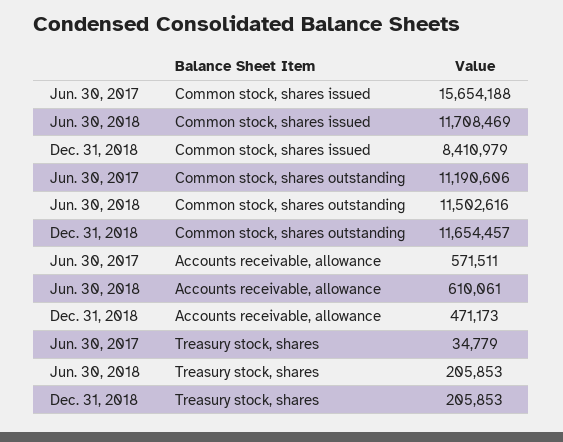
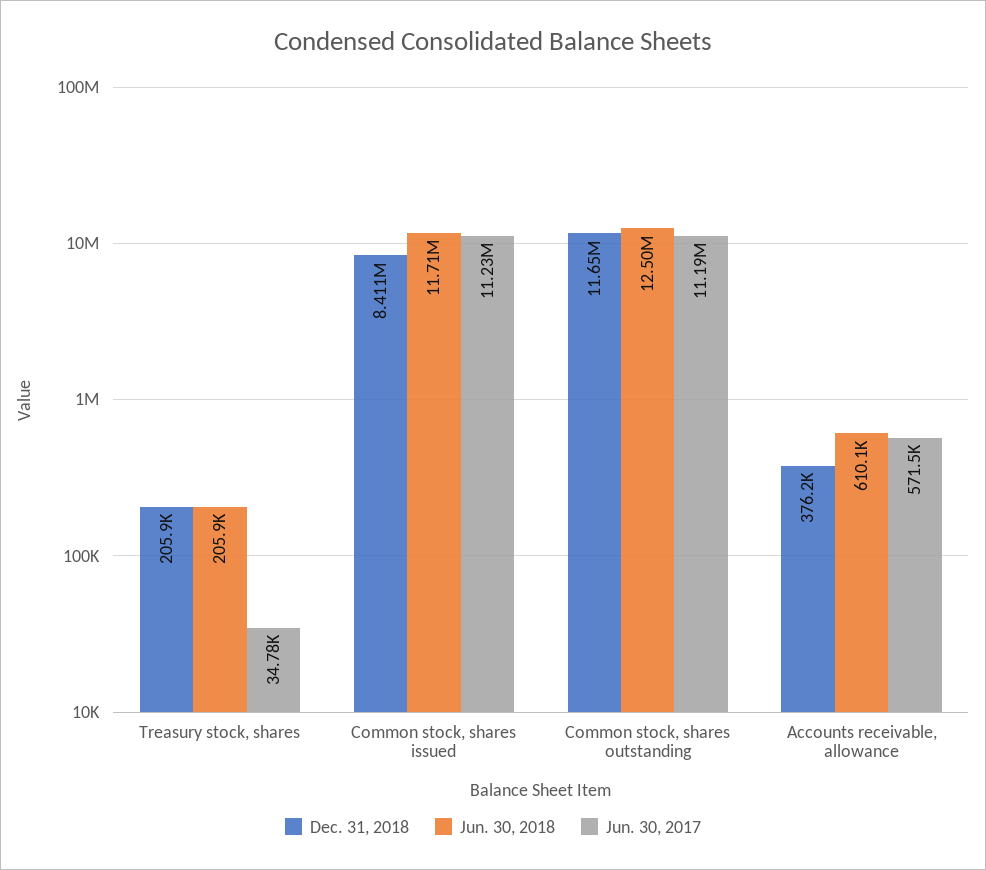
  {
    "Jun. 30, 2017": {
-     "Common stock, shares issued": 15654188,
+     "Common stock, shares issued": 11230000,
      "Common stock, shares outstanding": 11190606,
      "Accounts receivable, allowance": 571511,
      "Treasury stock, shares": 34779
    },
    "Jun. 30, 2018": {
      "Common stock, shares issued": 11708469,
-     "Common stock, shares outstanding": 11502616,
+     "Common stock, shares outstanding": 12500000,
      "Accounts receivable, allowance": 610061,
      "Treasury stock, shares": 205853
    },
    "Dec. 31, 2018": {
      "Common stock, shares issued": 8410979,
      "Common stock, shares outstanding": 11654457,
-     "Accounts receivable, allowance": 471173,
+     "Accounts receivable, allowance": 376200,
      "Treasury stock, shares": 205853
    }
  }

